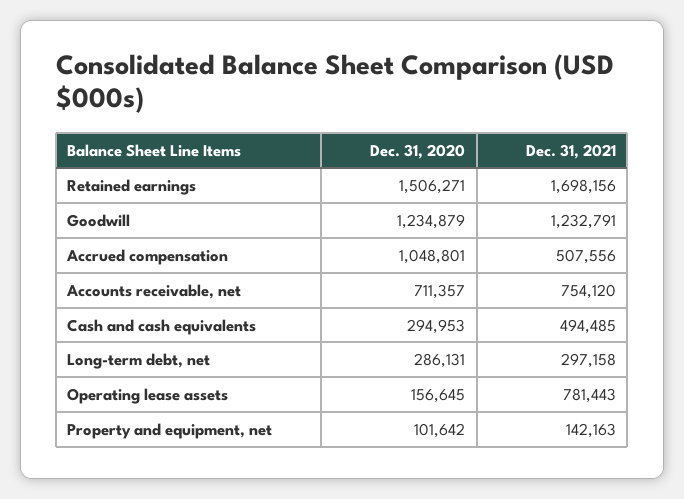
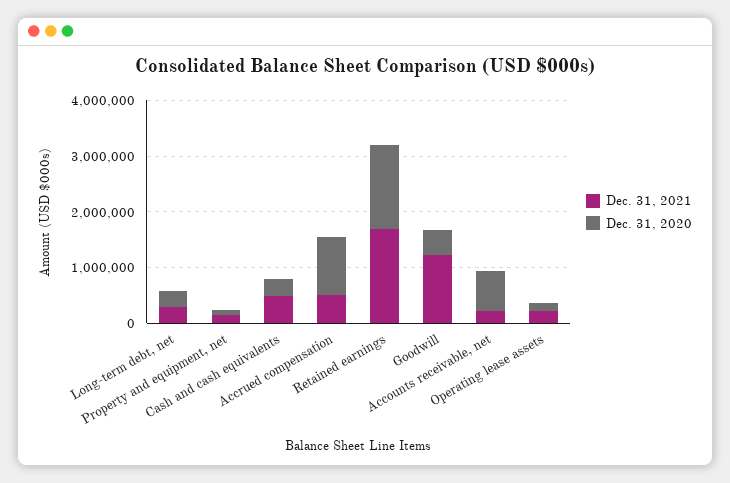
  {
    "Dec. 31, 2020": {
      "Retained earnings": 1506271,
-     "Goodwill": 1234879,
+     "Goodwill": 400000,
      "Accrued compensation": 1048801,
      "Accounts receivable, net": 711357,
      "Cash and cash equivalents": 294953,
      "Long-term debt, net": 286131,
      "Operating lease assets": 156645,
      "Property and equipment, net": 101642
    },
    "Dec. 31, 2021": {
      "Retained earnings": 1698156,
      "Goodwill": 1232791,
      "Accrued compensation": 507556,
-     "Accounts receivable, net": 754120,
+     "Accounts receivable, net": 200000,
      "Cash and cash equivalents": 494485,
      "Long-term debt, net": 297158,
-     "Operating lease assets": 781443,
+     "Operating lease assets": 200000,
      "Property and equipment, net": 142163
    }
  }

